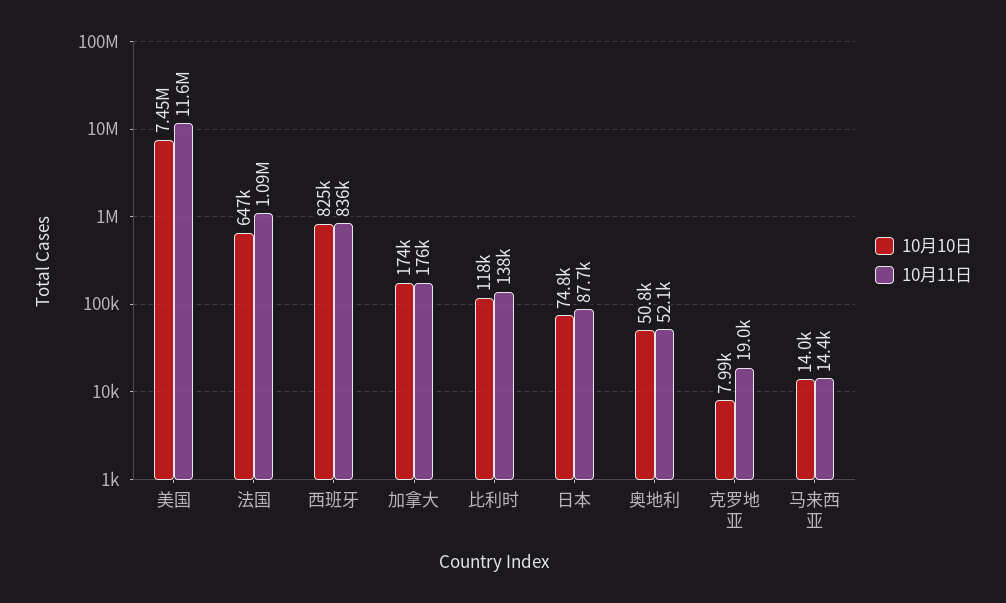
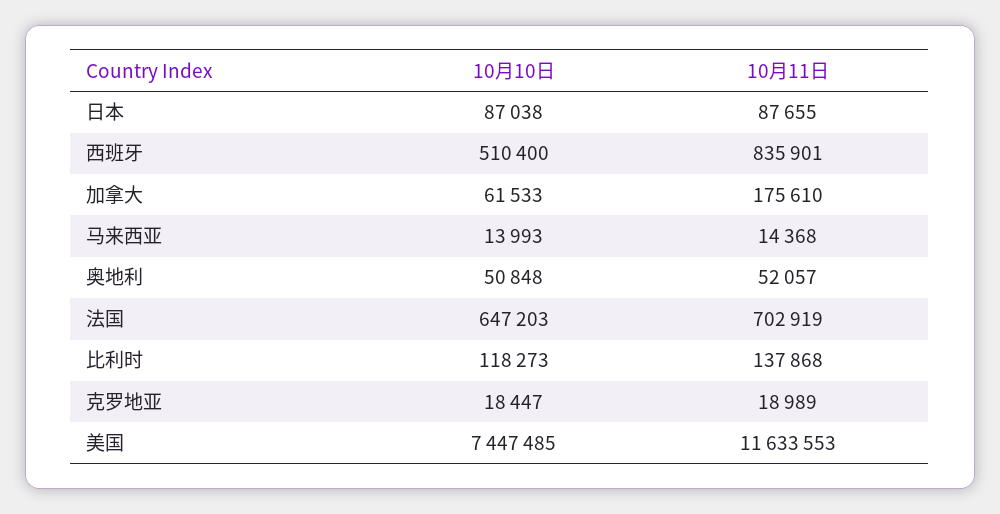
  {
    "10月10日": {
      "美国": 7447485,
      "法国": 647203,
-     "西班牙": 825000,
+     "西班牙": 510400,
-     "加拿大": 174000,
+     "加拿大": 61533,
      "比利时": 118273,
-     "日本": 74800,
+     "日本": 87038,
      "奥地利": 50848,
-     "克罗地亚": 7990,
+     "克罗地亚": 18447,
      "马来西亚": 13993
    },
    "10月11日": {
      "美国": 11633553,
-     "法国": 1090000,
+     "法国": 702919,
      "西班牙": 835901,
      "加拿大": 175610,
      "比利时": 137868,
      "日本": 87655,
      "奥地利": 52057,
      "克罗地亚": 18989,
      "马来西亚": 14368
    }
  }

